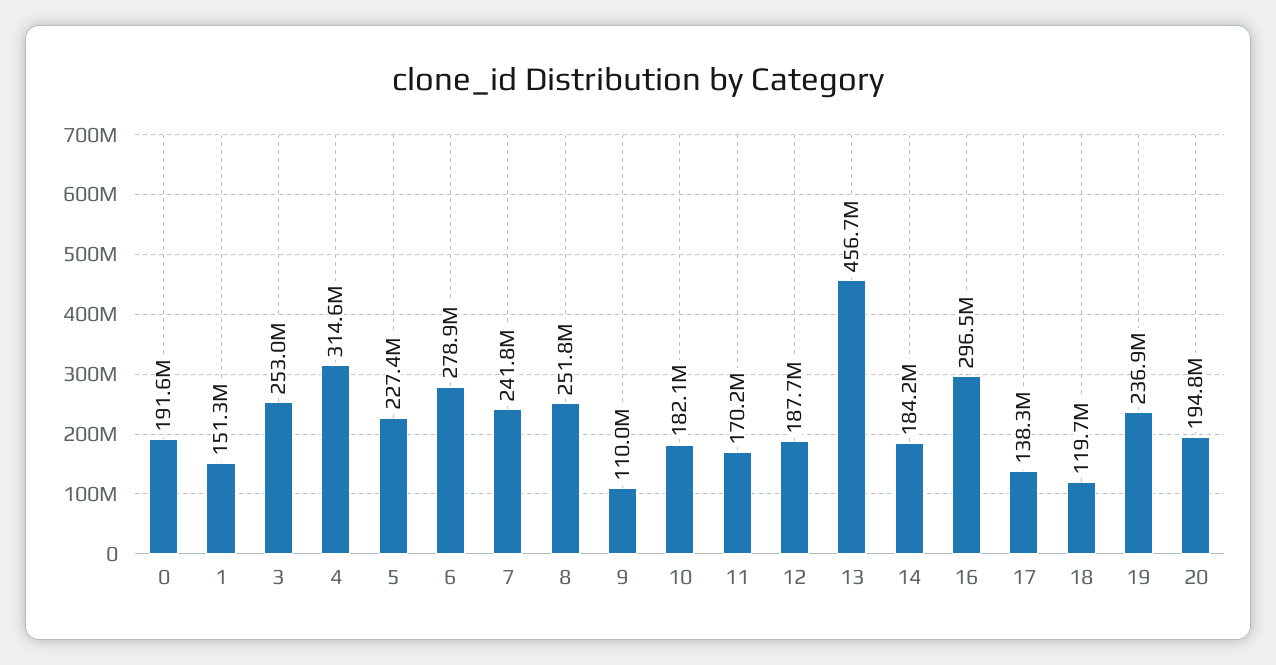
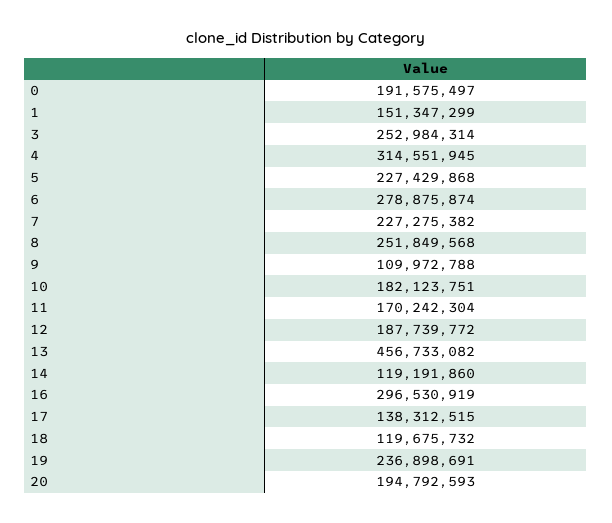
  {
    "0": 191575497,
    "1": 151347299,
    "3": 252984314,
    "4": 314551945,
    "5": 227429868,
    "6": 278875874,
-   "7": 241800000,
+   "7": 227275382,
    "8": 251849568,
    "9": 109972788,
    "10": 182123751,
    "11": 170242304,
    "12": 187739772,
    "13": 456733082,
-   "14": 184200000,
+   "14": 119191860,
    "16": 296530919,
    "17": 138312515,
    "18": 119675732,
    "19": 236898691,
    "20": 194792593
  }

